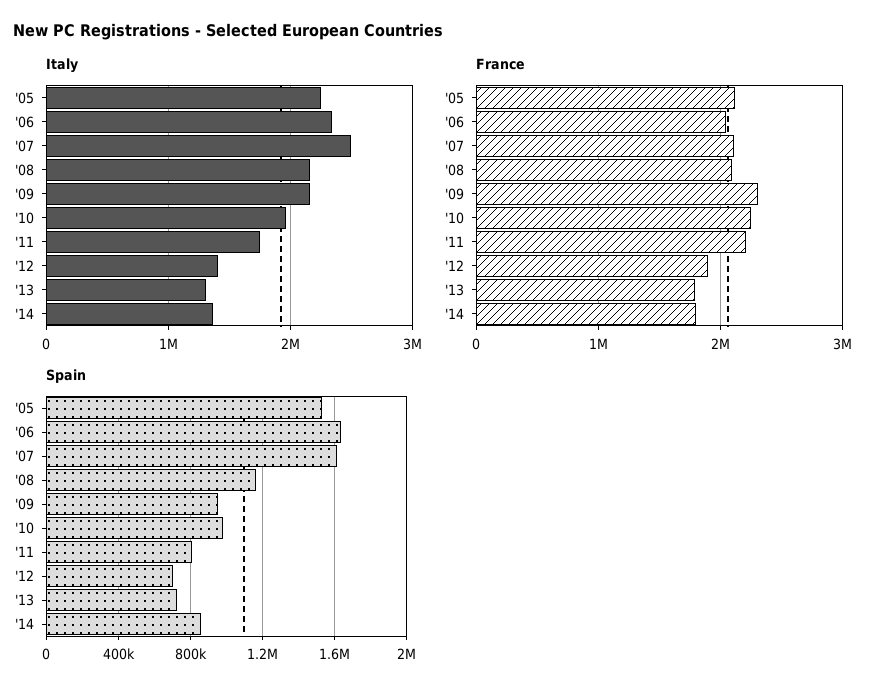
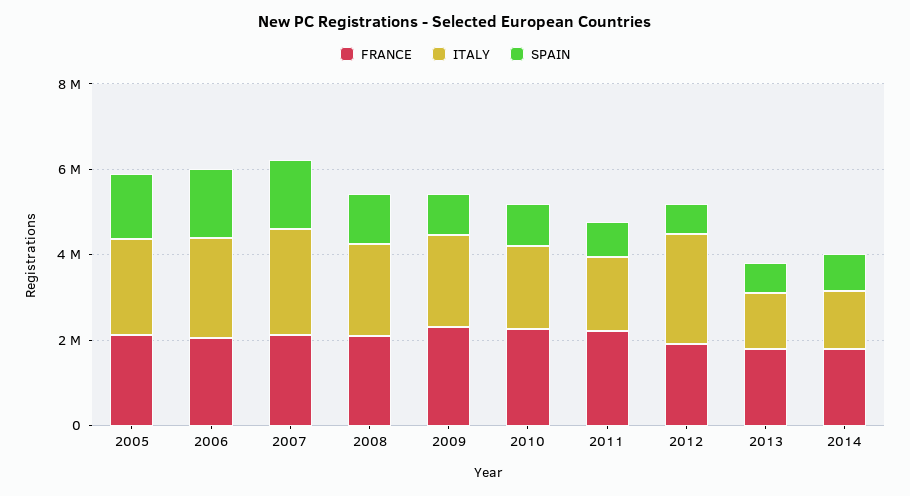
  {
    "Italy": {
      "'05": 2200000,
      "'06": 2300000,
      "'07": 2500000,
      "'08": 2200000,
      "'09": 2200000,
      "'10": 2000000,
      "'11": 1700000,
-     "'12": 1400000,
+     "'12": 2500000,
      "'13": 1300000,
      "'14": 1400000
    },
    "France": {
      "'05": 2100000,
      "'06": 2000000,
      "'07": 2100000,
      "'08": 2100000,
      "'09": 2300000,
      "'10": 2300000,
      "'11": 2200000,
      "'12": 1900000,
      "'13": 1800000,
      "'14": 1800000
    },
    "Spain": {
      "'05": 1550000,
      "'06": 1650000,
      "'07": 1600000,
      "'08": 1150000,
      "'09": 950000,
      "'10": 1000000,
      "'11": 800000,
      "'12": 700000,
      "'13": 700000,
      "'14": 850000
    }
  }

